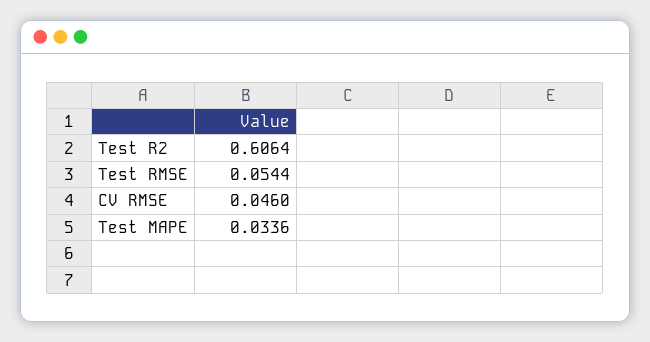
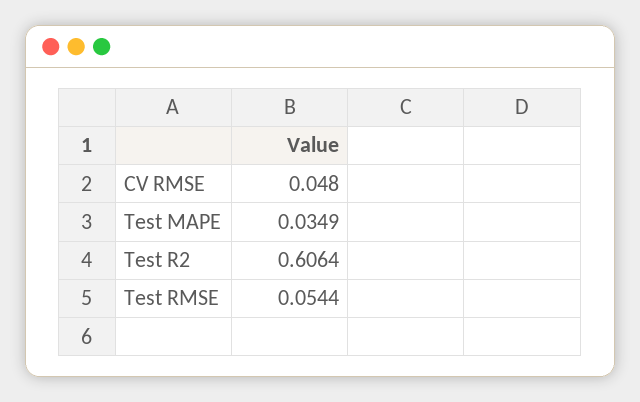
  {
    "Test R2": 0.6064,
    "Test RMSE": 0.0544,
-   "CV RMSE": 0.046,
+   "CV RMSE": 0.048,
-   "Test MAPE": 0.0336
+   "Test MAPE": 0.0349
  }

